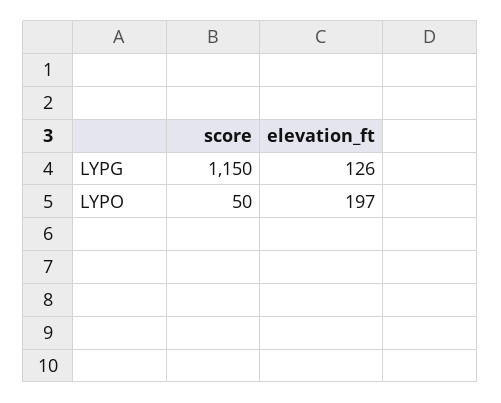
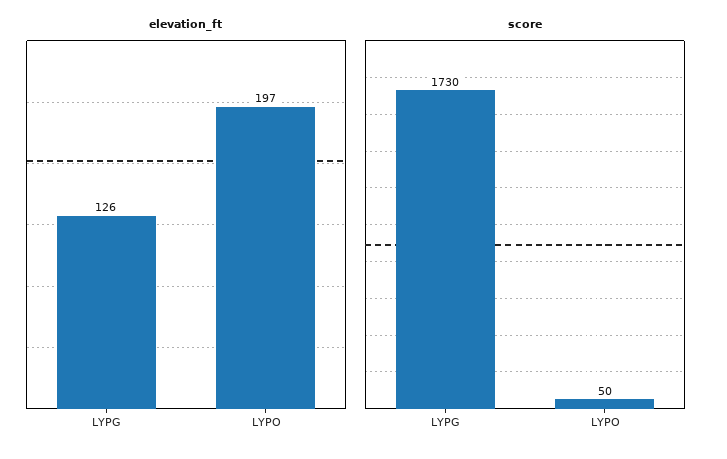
  {
    "score": {
-     "LYPG": 1150,
+     "LYPG": 1730,
      "LYPO": 50
    },
    "elevation_ft": {
      "LYPG": 126,
      "LYPO": 197
    }
  }

